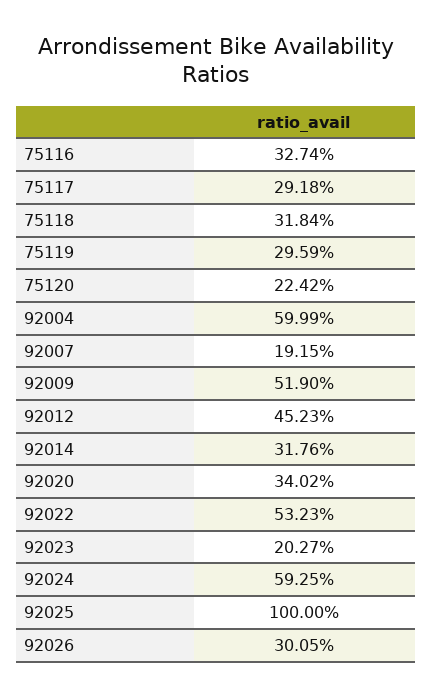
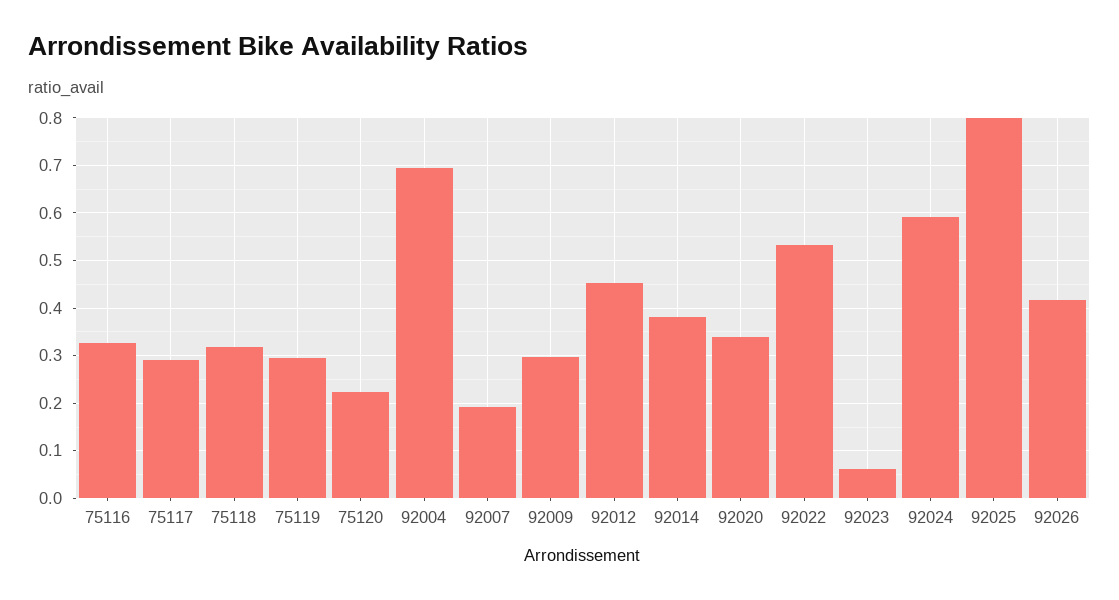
  {
    "75116": 0.3274,
    "75117": 0.2918,
    "75118": 0.3184,
    "75119": 0.2959,
    "75120": 0.2242,
-   "92004": 0.5999,
+   "92004": 0.7,
    "92007": 0.1915,
-   "92009": 0.519,
+   "92009": 0.3,
    "92012": 0.4523,
-   "92014": 0.3176,
+   "92014": 0.38,
    "92020": 0.3402,
    "92022": 0.5323,
-   "92023": 0.2027,
+   "92023": 0.06,
    "92024": 0.5925,
-   "92025": 1,
+   "92025": 0.8,
-   "92026": 0.3005
+   "92026": 0.42
  }

